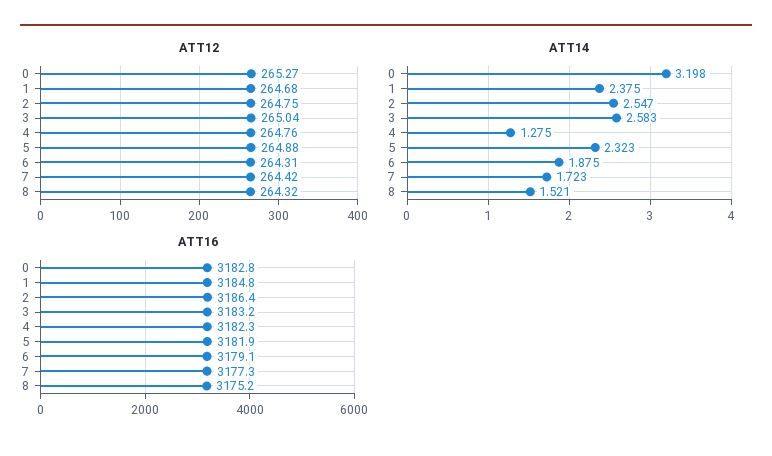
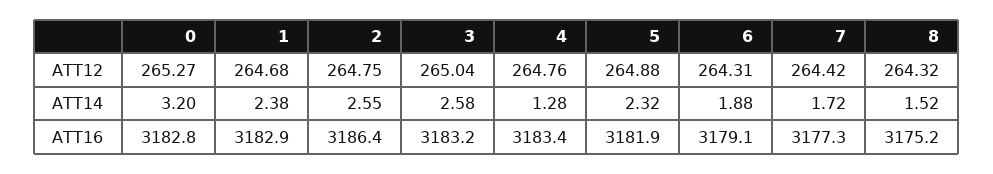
  {
    "ATT12": {
      "0": 265.27,
      "1": 264.68,
      "2": 264.75,
      "3": 265.04,
      "4": 264.76,
      "5": 264.88,
      "6": 264.31,
      "7": 264.42,
      "8": 264.32
    },
    "ATT14": {
      "0": 3.198,
      "1": 2.375,
      "2": 2.547,
      "3": 2.583,
      "4": 1.275,
      "5": 2.323,
      "6": 1.875,
      "7": 1.723,
      "8": 1.521
    },
    "ATT16": {
      "0": 3182.8,
-     "1": 3184.8,
+     "1": 3182.9,
      "2": 3186.4,
      "3": 3183.2,
-     "4": 3182.3,
+     "4": 3183.4,
      "5": 3181.9,
      "6": 3179.1,
      "7": 3177.3,
      "8": 3175.2
    }
  }

